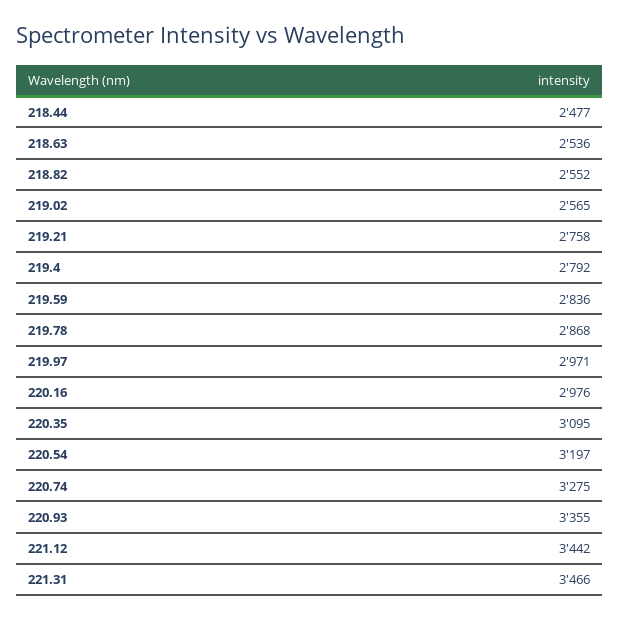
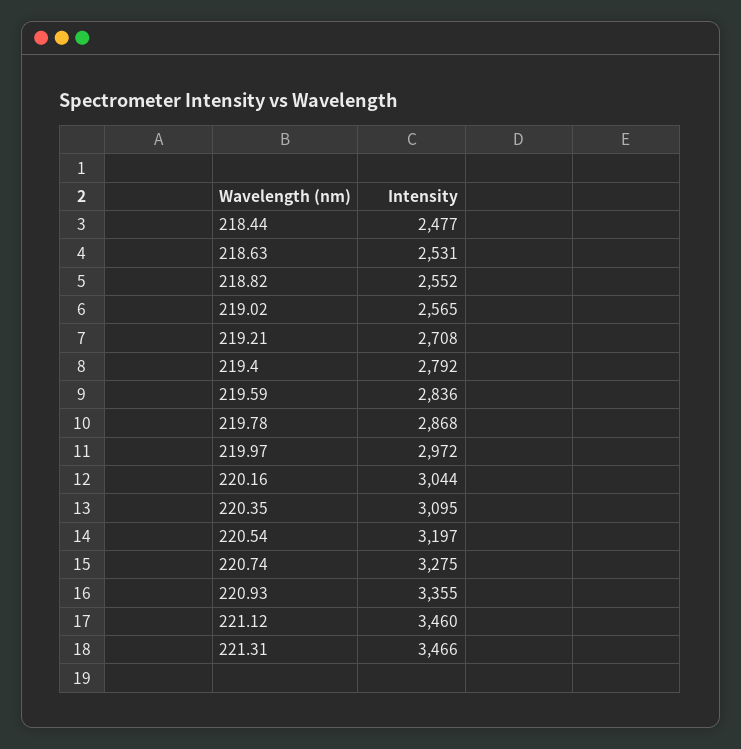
  {
    "218.44": 2477,
-   "218.63": 2536,
+   "218.63": 2531,
    "218.82": 2552,
    "219.02": 2565,
-   "219.21": 2758,
+   "219.21": 2708,
    "219.4": 2792,
    "219.59": 2836,
    "219.78": 2868,
-   "219.97": 2971,
+   "219.97": 2972,
-   "220.16": 2976,
+   "220.16": 3044,
    "220.35": 3095,
    "220.54": 3197,
    "220.74": 3275,
    "220.93": 3355,
-   "221.12": 3442,
+   "221.12": 3460,
    "221.31": 3466
  }

